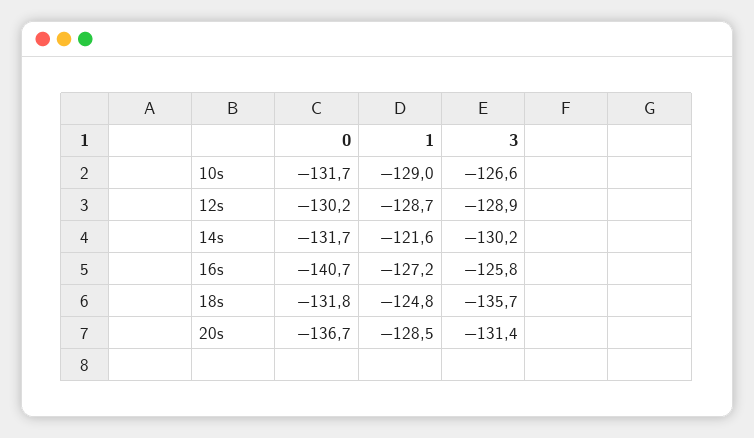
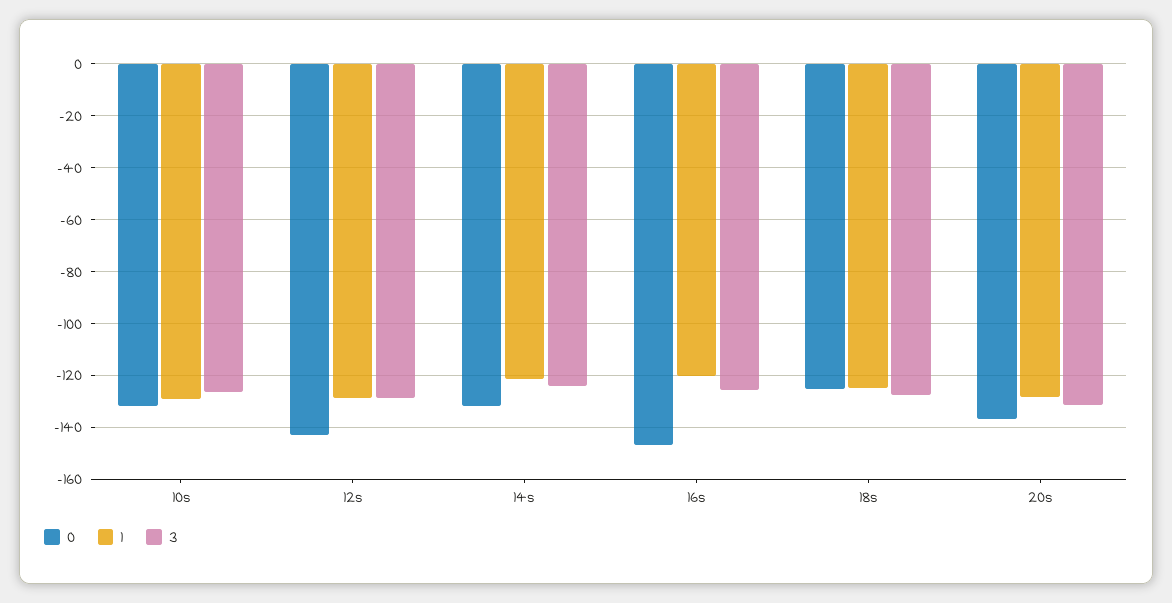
  {
    "0": {
      "10s": -131.7,
-     "12s": -130.2,
+     "12s": -142.5,
      "14s": -131.7,
-     "16s": -140.7,
+     "16s": -147.5,
-     "18s": -131.8,
+     "18s": -125,
      "20s": -136.7
    },
    "1": {
      "10s": -129,
      "12s": -128.7,
      "14s": -121.6,
-     "16s": -127.2,
+     "16s": -120,
      "18s": -124.8,
      "20s": -128.5
    },
    "3": {
      "10s": -126.6,
      "12s": -128.9,
-     "14s": -130.2,
+     "14s": -125,
      "16s": -125.8,
-     "18s": -135.7,
+     "18s": -127.5,
      "20s": -131.4
    }
  }

